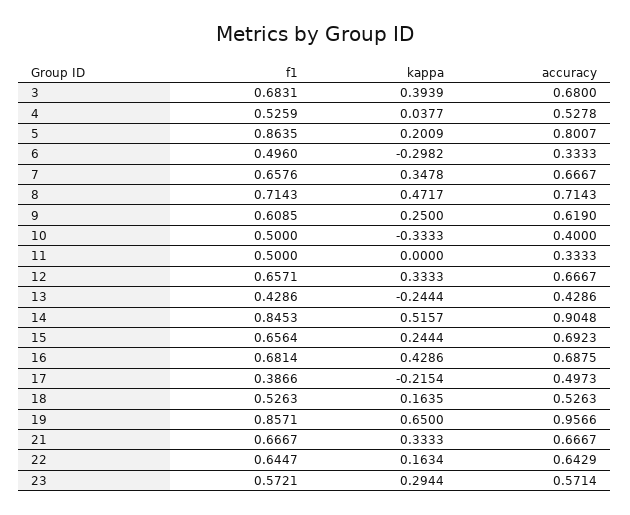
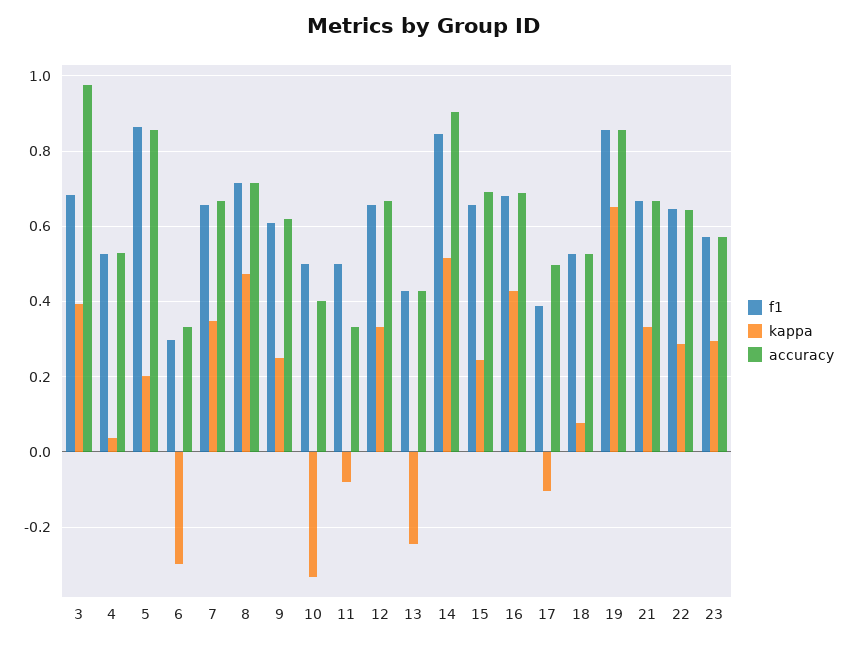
  {
    "f1": {
      "3": 0.6831,
      "4": 0.5259,
      "5": 0.8635,
-     "6": 0.496,
+     "6": 0.3,
      "7": 0.6576,
      "8": 0.7143,
      "9": 0.6085,
      "10": 0.5,
      "11": 0.5,
      "12": 0.6571,
      "13": 0.4286,
      "14": 0.8453,
      "15": 0.6564,
      "16": 0.6814,
      "17": 0.3866,
      "18": 0.5263,
      "19": 0.8571,
      "21": 0.6667,
      "22": 0.6447,
      "23": 0.5721
    },
    "kappa": {
      "3": 0.3939,
      "4": 0.0377,
      "5": 0.2009,
      "6": -0.2982,
      "7": 0.3478,
      "8": 0.4717,
      "9": 0.25,
      "10": -0.3333,
-     "11": 0,
+     "11": -0.08,
      "12": 0.3333,
      "13": -0.2444,
      "14": 0.5157,
      "15": 0.2444,
      "16": 0.4286,
-     "17": -0.2154,
+     "17": -0.1,
-     "18": 0.1635,
+     "18": 0.08,
      "19": 0.65,
      "21": 0.3333,
-     "22": 0.1634,
+     "22": 0.28,
      "23": 0.2944
    },
    "accuracy": {
-     "3": 0.68,
+     "3": 0.98,
      "4": 0.5278,
-     "5": 0.8007,
+     "5": 0.86,
      "6": 0.3333,
      "7": 0.6667,
      "8": 0.7143,
      "9": 0.619,
      "10": 0.4,
      "11": 0.3333,
      "12": 0.6667,
      "13": 0.4286,
      "14": 0.9048,
      "15": 0.6923,
      "16": 0.6875,
      "17": 0.4973,
      "18": 0.5263,
-     "19": 0.9566,
+     "19": 0.86,
      "21": 0.6667,
      "22": 0.6429,
      "23": 0.5714
    }
  }

